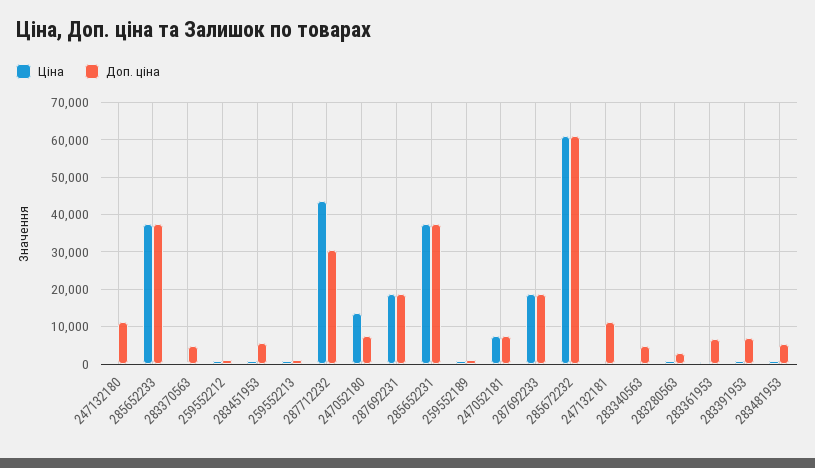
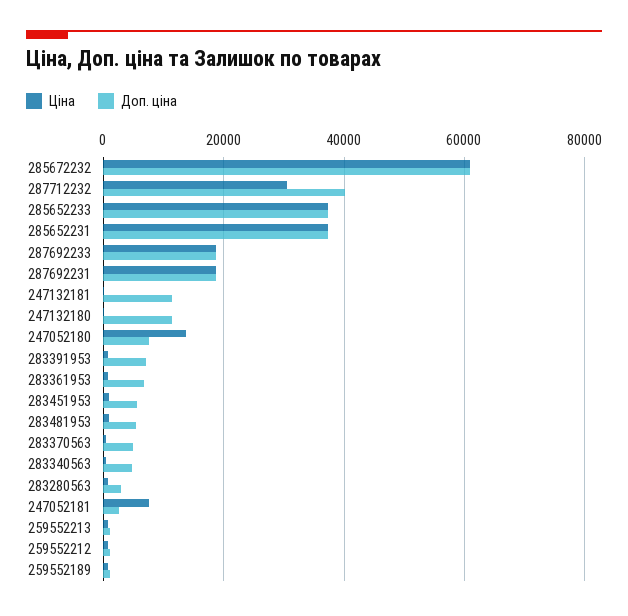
  {
    "Ціна": {
      "247132180": 0,
      "285652233": 38000,
      "283370563": 0,
      "259552212": 0,
      "283451953": 0,
      "259552213": 0,
-     "287712232": 44000,
+     "287712232": 30000,
      "247052180": 14000,
      "287692231": 18000,
      "285652231": 38000,
      "259552189": 0,
      "247052181": 8000,
      "287692233": 18000,
      "285672232": 62000,
      "247132181": 0,
      "283340563": 0,
      "283280563": 0,
      "283361953": 0,
      "283391953": 0,
      "283481953": 0
    },
    "Доп. ціна": {
      "247132180": 12000,
      "285652233": 38000,
      "283370563": 4000,
      "259552212": 2000,
      "283451953": 6000,
      "259552213": 2000,
-     "287712232": 30000,
+     "287712232": 40000,
      "247052180": 8000,
      "287692231": 18000,
      "285652231": 38000,
      "259552189": 2000,
-     "247052181": 8000,
+     "247052181": 2000,
      "287692233": 18000,
      "285672232": 62000,
      "247132181": 12000,
      "283340563": 4000,
      "283280563": 2000,
      "283361953": 6000,
      "283391953": 8000,
      "283481953": 6000
    }
  }

